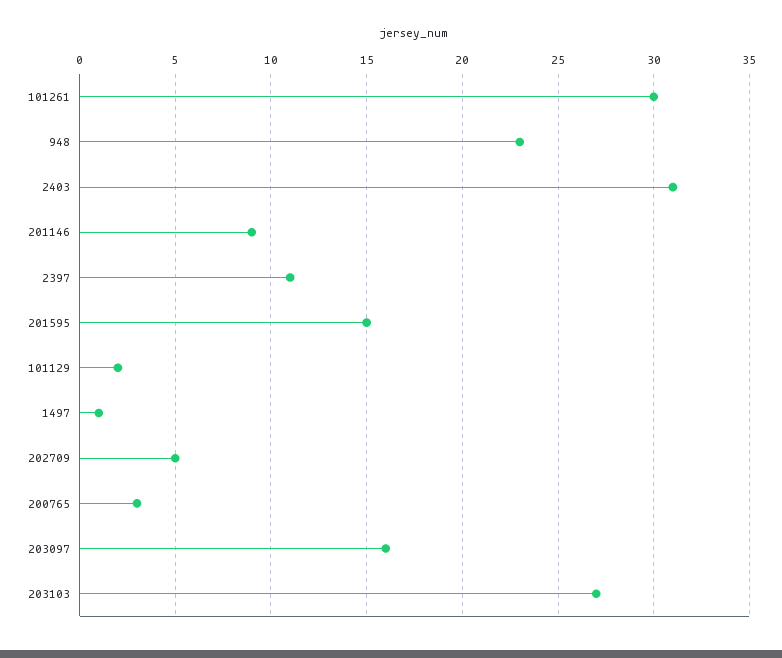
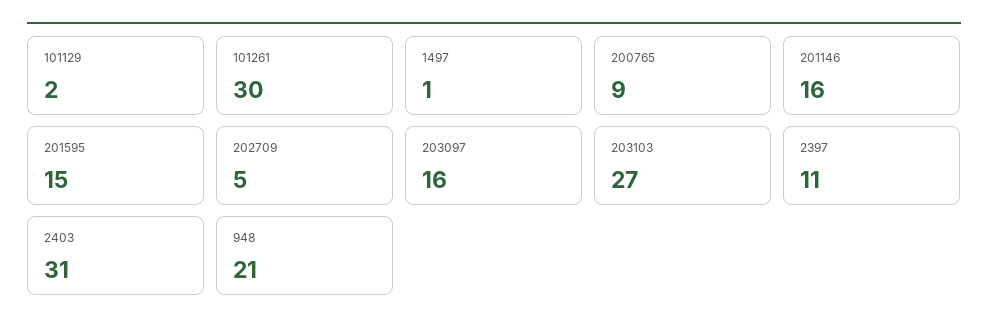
  {
    "101261": 30,
-   "948": 23,
+   "948": 21,
    "2403": 31,
-   "201146": 9,
+   "201146": 16,
    "2397": 11,
    "201595": 15,
    "101129": 2,
    "1497": 1,
    "202709": 5,
-   "200765": 3,
+   "200765": 9,
    "203097": 16,
    "203103": 27
  }

